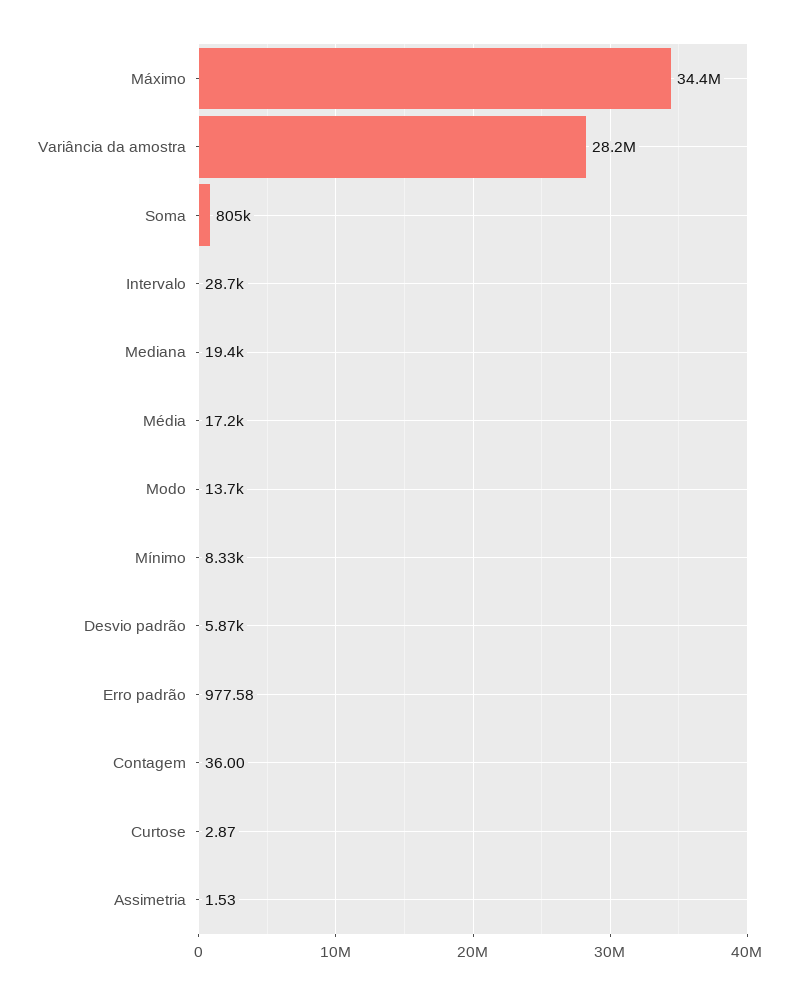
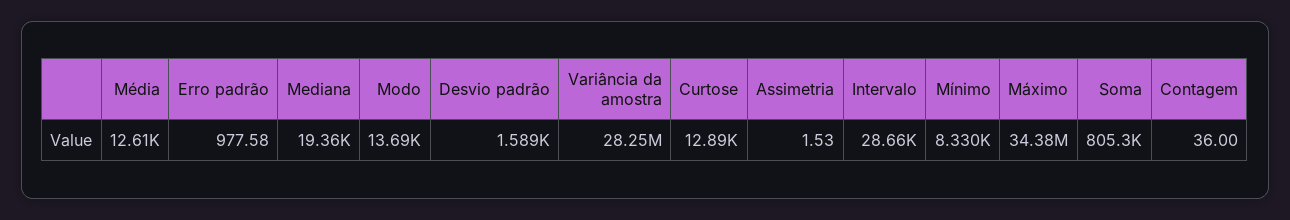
  {
    "Máximo": 34380000,
    "Variância da amostra": 28250000,
    "Soma": 805300,
    "Intervalo": 28660,
    "Mediana": 19360,
-   "Média": 17200,
+   "Média": 12610,
    "Modo": 13690,
    "Mínimo": 8330,
-   "Desvio padrão": 5870,
+   "Desvio padrão": 1589,
    "Erro padrão": 977.58,
    "Contagem": 36,
-   "Curtose": 2.87,
+   "Curtose": 12890,
    "Assimetria": 1.53
  }

